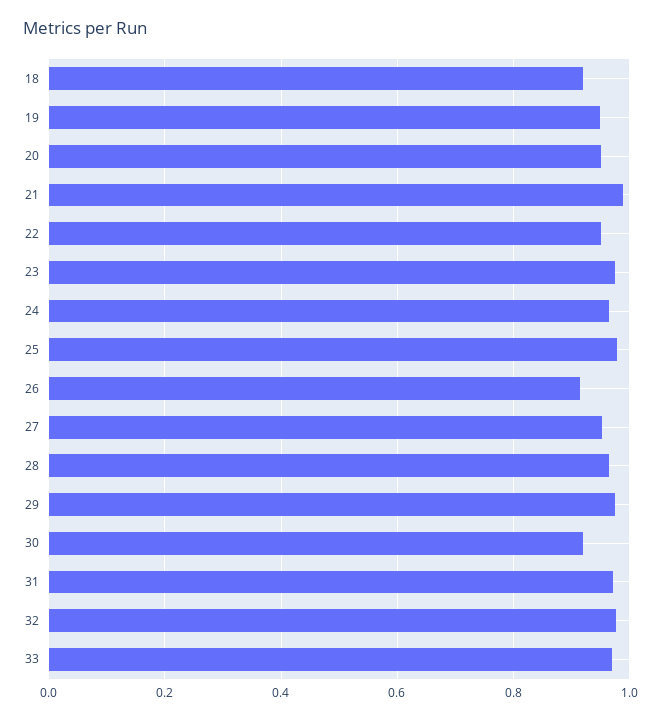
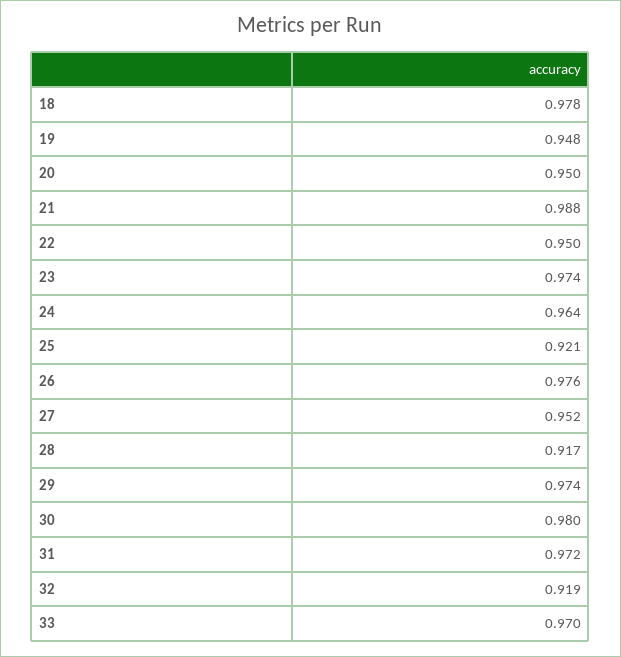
  {
-   "18": 0.92,
+   "18": 0.978,
    "19": 0.948,
    "20": 0.95,
    "21": 0.988,
    "22": 0.95,
    "23": 0.974,
    "24": 0.964,
-   "25": 0.98,
+   "25": 0.921,
-   "26": 0.92,
+   "26": 0.976,
    "27": 0.952,
-   "28": 0.96,
+   "28": 0.917,
    "29": 0.974,
-   "30": 0.92,
+   "30": 0.98,
    "31": 0.972,
-   "32": 0.98,
+   "32": 0.919,
    "33": 0.97
  }

